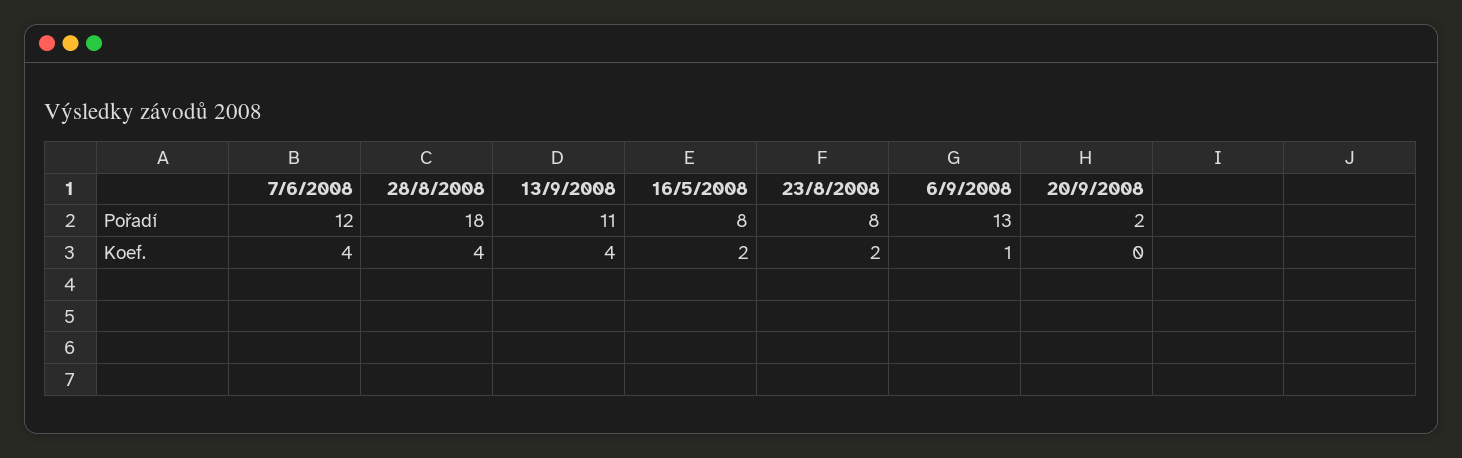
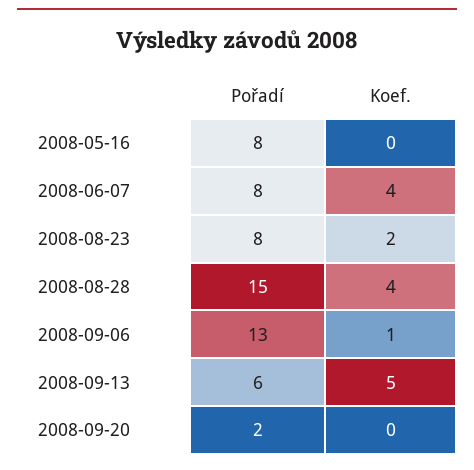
  {
    "7/6/2008": {
-     "Pořadí": 12,
+     "Pořadí": 8,
      "Koef.": 4
    },
    "28/8/2008": {
-     "Pořadí": 18,
+     "Pořadí": 15,
      "Koef.": 4
    },
    "13/9/2008": {
-     "Pořadí": 11,
+     "Pořadí": 6,
-     "Koef.": 4
+     "Koef.": 5
    },
    "16/5/2008": {
      "Pořadí": 8,
-     "Koef.": 2
+     "Koef.": 0
    },
    "23/8/2008": {
      "Pořadí": 8,
      "Koef.": 2
    },
    "6/9/2008": {
      "Pořadí": 13,
      "Koef.": 1
    },
    "20/9/2008": {
      "Pořadí": 2,
      "Koef.": 0
    }
  }

